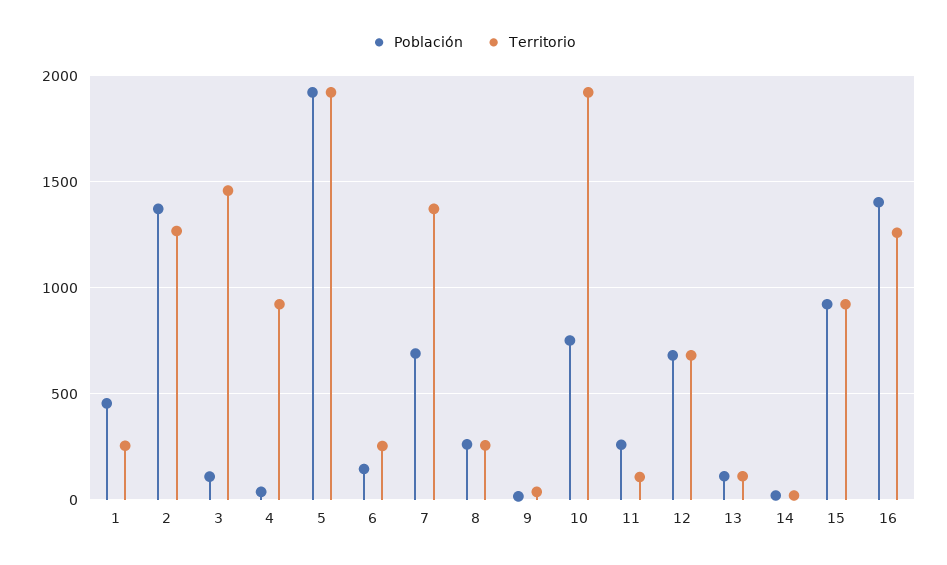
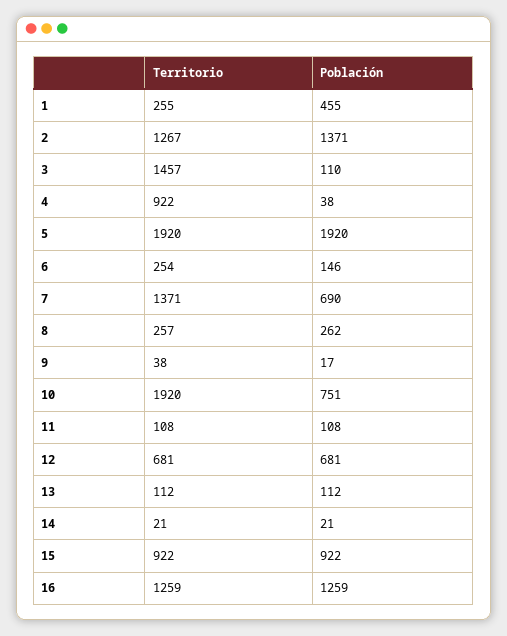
  {
    "Población": {
      "1": 455,
      "2": 1371,
      "3": 110,
      "4": 38,
      "5": 1920,
      "6": 146,
      "7": 690,
      "8": 262,
      "9": 17,
      "10": 751,
-     "11": 250,
+     "11": 108,
      "12": 681,
      "13": 112,
      "14": 21,
      "15": 922,
-     "16": 1400
+     "16": 1259
    },
    "Territorio": {
      "1": 255,
      "2": 1267,
      "3": 1457,
      "4": 922,
      "5": 1920,
      "6": 254,
      "7": 1371,
      "8": 257,
      "9": 38,
      "10": 1920,
      "11": 108,
      "12": 681,
      "13": 112,
      "14": 21,
      "15": 922,
      "16": 1259
    }
  }

